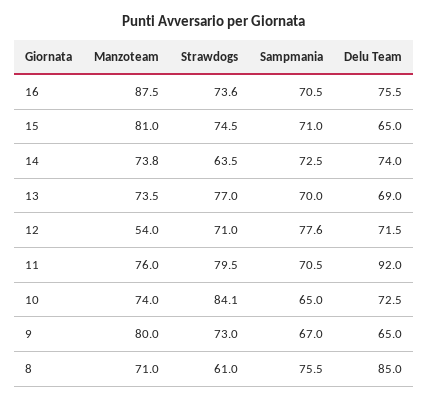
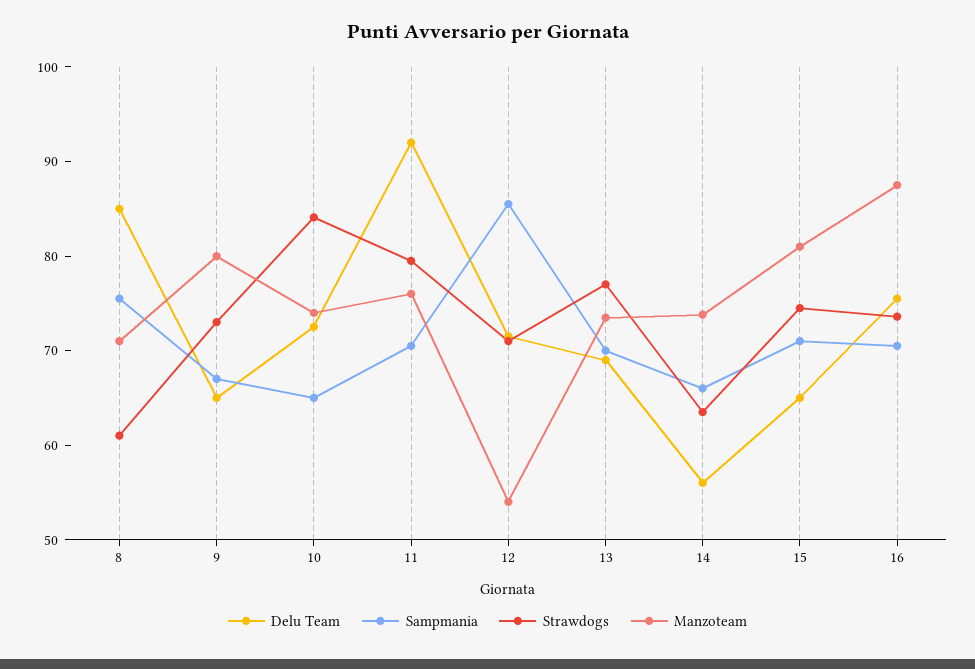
  {
    "Manzoteam": {
      "16": 87.5,
      "15": 81,
      "14": 73.8,
      "13": 73.5,
      "12": 54,
      "11": 76,
      "10": 74,
      "9": 80,
      "8": 71
    },
    "Strawdogs": {
      "16": 73.6,
      "15": 74.5,
      "14": 63.5,
      "13": 77,
      "12": 71,
      "11": 79.5,
      "10": 84.1,
      "9": 73,
      "8": 61
    },
    "Sampmania": {
      "16": 70.5,
      "15": 71,
-     "14": 72.5,
+     "14": 66,
      "13": 70,
-     "12": 77.6,
+     "12": 86,
      "11": 70.5,
      "10": 65,
      "9": 67,
      "8": 75.5
    },
    "Delu Team": {
      "16": 75.5,
      "15": 65,
-     "14": 74,
+     "14": 56,
      "13": 69,
      "12": 71.5,
      "11": 92,
      "10": 72.5,
      "9": 65,
      "8": 85
    }
  }

